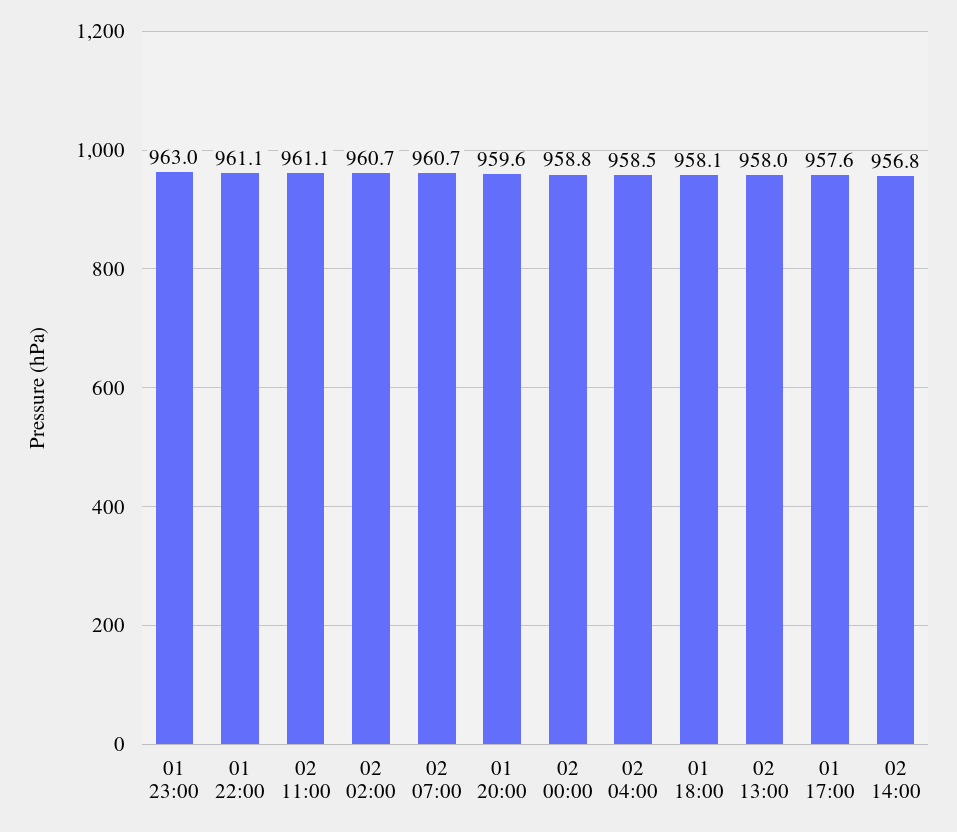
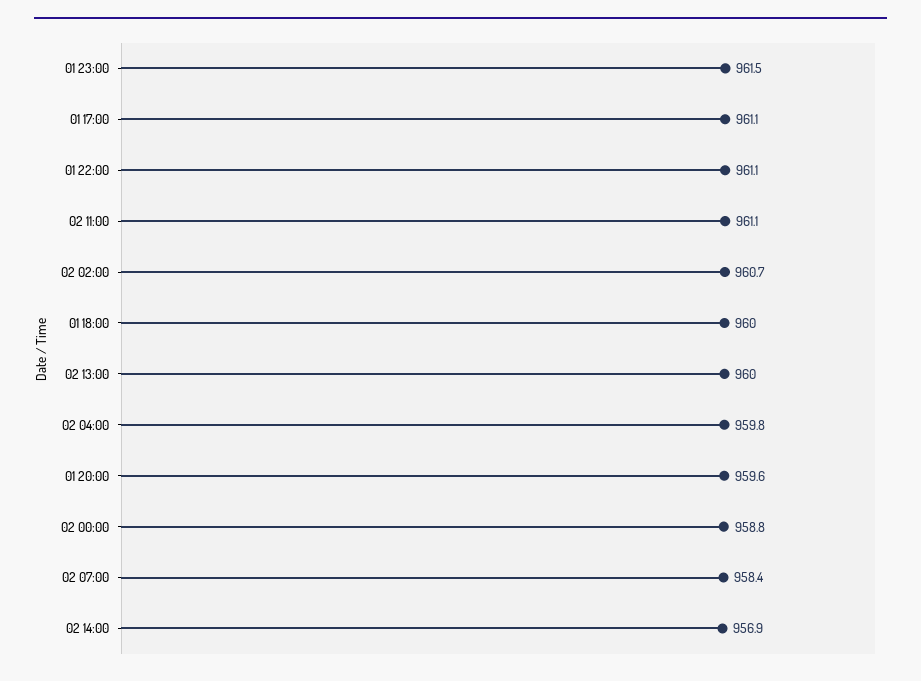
  {
-   "01 23:00": 963,
+   "01 23:00": 961.5,
    "01 22:00": 961.1,
    "02 11:00": 961.1,
    "02 02:00": 960.7,
-   "02 07:00": 960.7,
+   "02 07:00": 958.4,
    "01 20:00": 959.6,
    "02 00:00": 958.8,
-   "02 04:00": 958.5,
+   "02 04:00": 959.8,
-   "01 18:00": 958.1,
+   "01 18:00": 960,
-   "02 13:00": 958,
+   "02 13:00": 960,
-   "01 17:00": 957.6,
+   "01 17:00": 961.1,
-   "02 14:00": 956.8
+   "02 14:00": 956.9
  }

